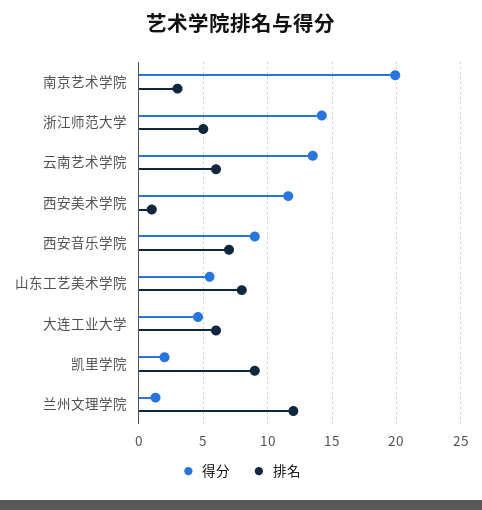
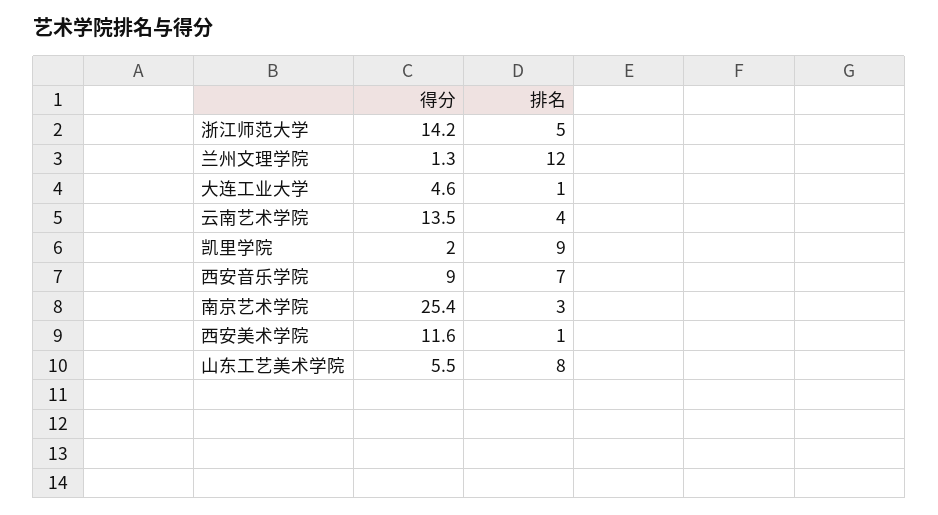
  {
    "得分": {
-     "南京艺术学院": 20,
+     "南京艺术学院": 25.4,
      "浙江师范大学": 14.2,
      "云南艺术学院": 13.5,
      "西安美术学院": 11.6,
      "西安音乐学院": 9,
      "山东工艺美术学院": 5.5,
      "大连工业大学": 4.6,
      "凯里学院": 2,
      "兰州文理学院": 1.3
    },
    "排名": {
      "南京艺术学院": 3,
      "浙江师范大学": 5,
-     "云南艺术学院": 6,
+     "云南艺术学院": 4,
      "西安美术学院": 1,
      "西安音乐学院": 7,
      "山东工艺美术学院": 8,
-     "大连工业大学": 6,
+     "大连工业大学": 1,
      "凯里学院": 9,
      "兰州文理学院": 12
    }
  }

